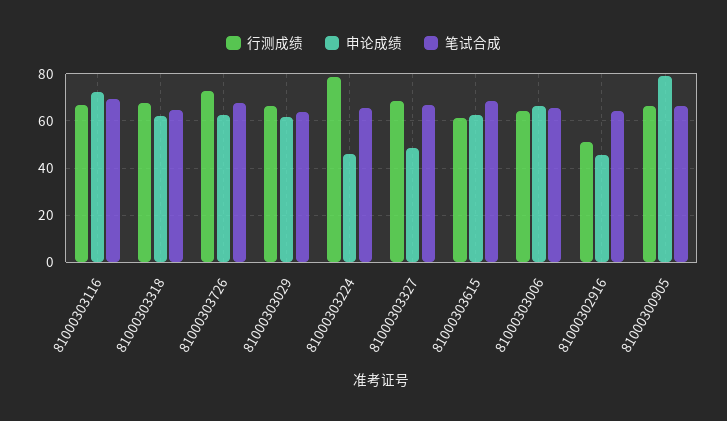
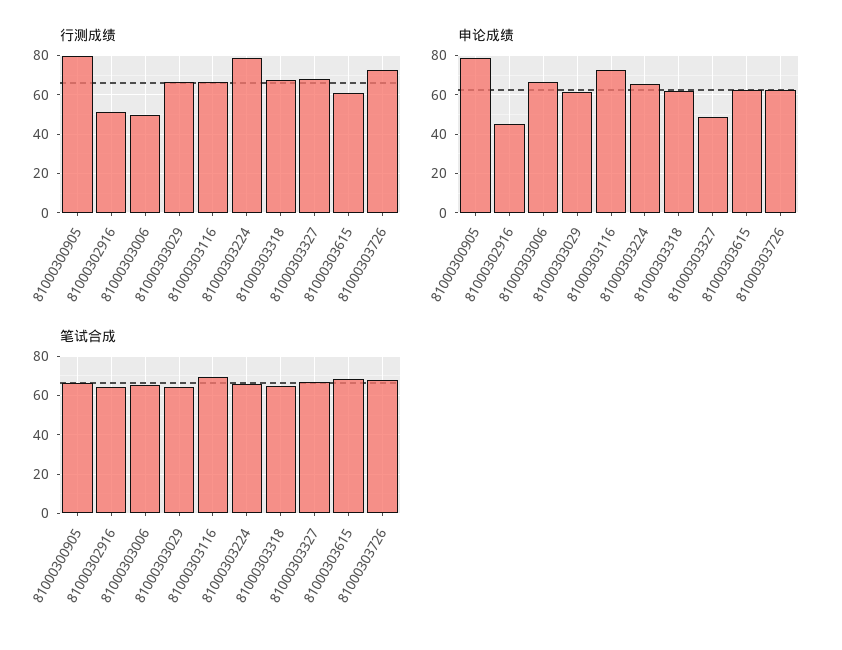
  {
    "行测成绩": {
      "81000303116": 65,
      "81000303318": 70,
      "81000303726": 75,
      "81000303029": 65,
      "81000303224": 80,
      "81000303327": 70,
      "81000303615": 60,
-     "81000303006": 65,
+     "81000303006": 50,
      "81000302916": 50,
-     "81000300905": 65
+     "81000300905": 80
    },
    "申论成绩": {
      "81000303116": 75,
      "81000303318": 60,
      "81000303726": 65,
      "81000303029": 60,
-     "81000303224": 45,
+     "81000303224": 65,
      "81000303327": 50,
      "81000303615": 65,
      "81000303006": 65,
      "81000302916": 45,
      "81000300905": 80
    },
    "笔试合成": {
      "81000303116": 70,
      "81000303318": 65,
      "81000303726": 70,
      "81000303029": 65,
      "81000303224": 65,
      "81000303327": 65,
      "81000303615": 70,
      "81000303006": 65,
      "81000302916": 65,
      "81000300905": 65
    }
  }

